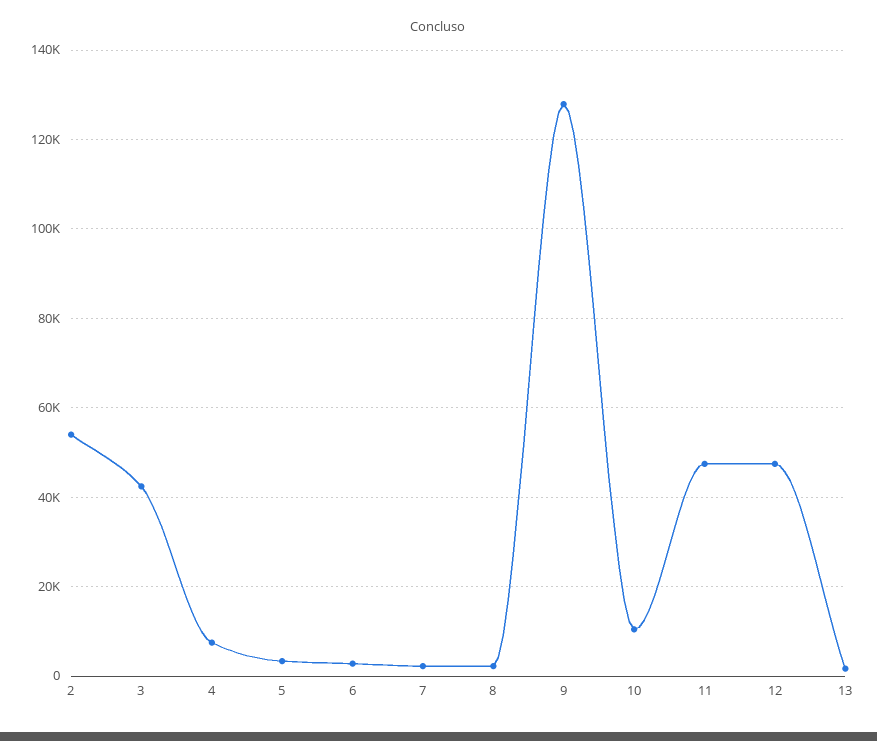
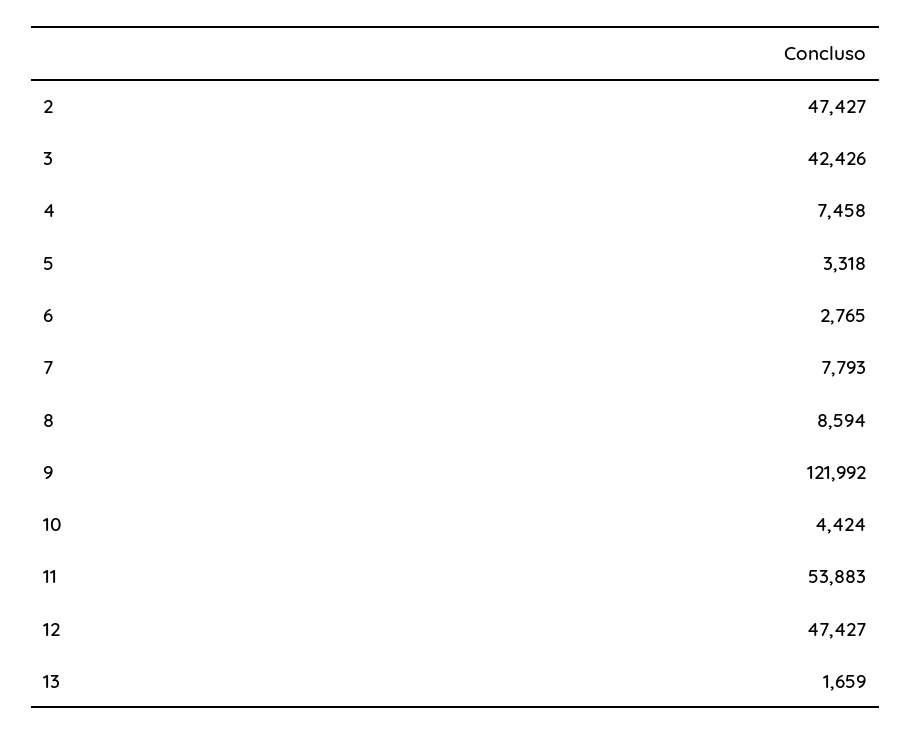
  {
-   "2": 54000,
+   "2": 47427,
    "3": 42426,
    "4": 7458,
    "5": 3318,
    "6": 2765,
-   "7": 2000,
+   "7": 7793,
-   "8": 2000,
+   "8": 8594,
-   "9": 128000,
+   "9": 121992,
-   "10": 10000,
+   "10": 4424,
-   "11": 48000,
+   "11": 53883,
    "12": 47427,
    "13": 1659
  }

